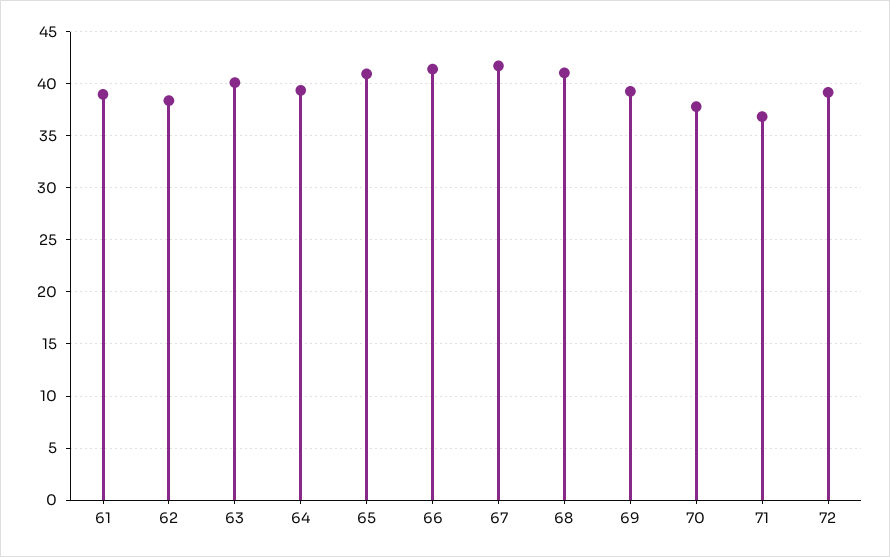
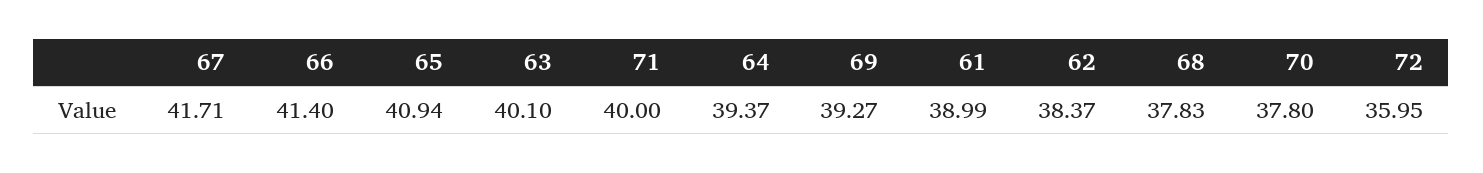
  {
    "61": 38.99,
    "62": 38.37,
    "63": 40.1,
    "64": 39.37,
    "65": 40.94,
    "66": 41.4,
    "67": 41.71,
-   "68": 41,
+   "68": 37.83,
    "69": 39.27,
    "70": 37.8,
-   "71": 37,
+   "71": 40,
-   "72": 39
+   "72": 35.95
  }

